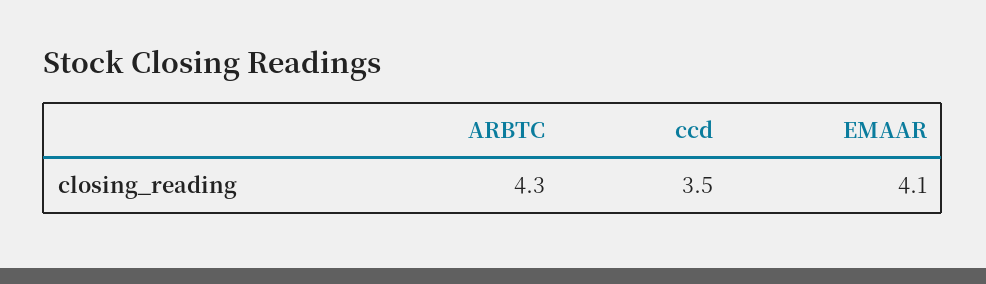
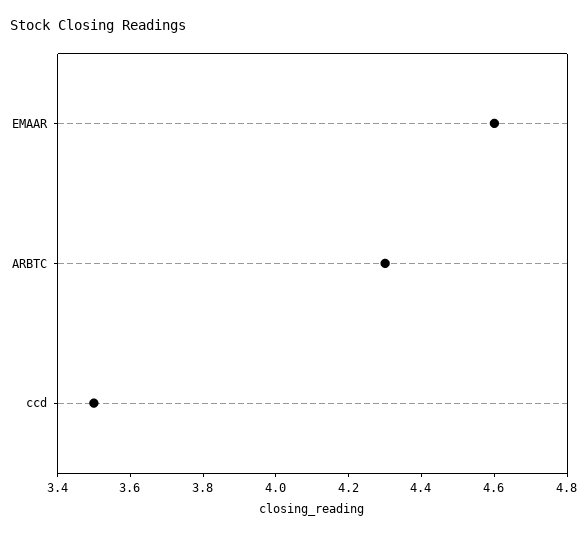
  {
    "ARBTC": 4.3,
    "ccd": 3.5,
-   "EMAAR": 4.1
+   "EMAAR": 4.6
  }

